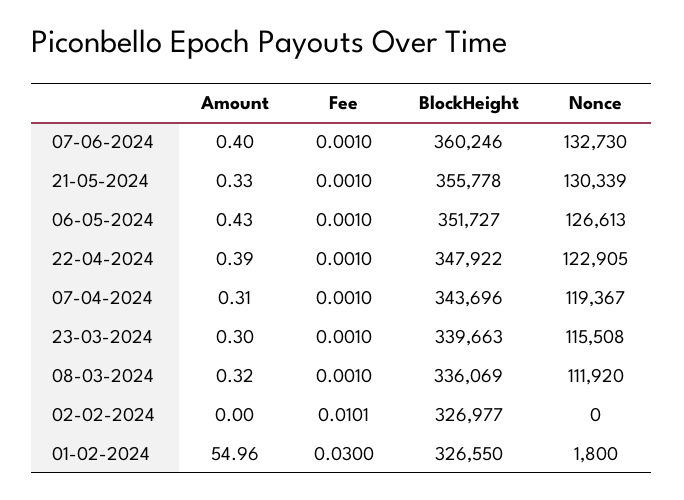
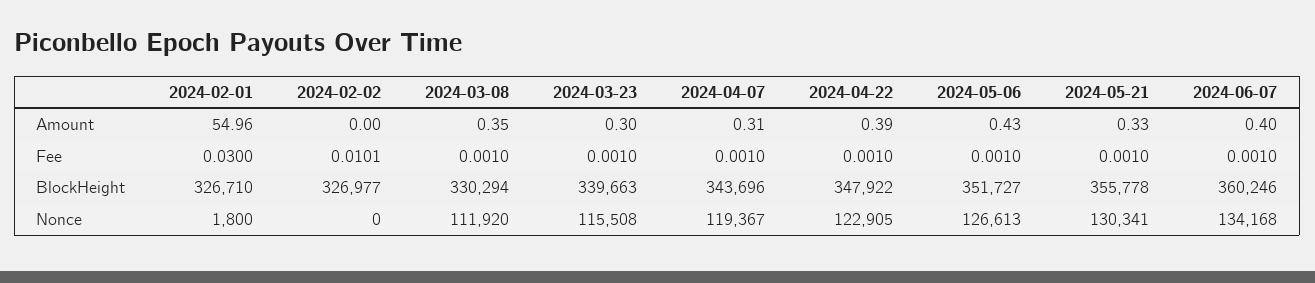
  {
    "Amount": {
      "07-06-2024": 0.4,
      "21-05-2024": 0.33,
      "06-05-2024": 0.43,
      "22-04-2024": 0.39,
      "07-04-2024": 0.31,
      "23-03-2024": 0.3,
-     "08-03-2024": 0.32,
+     "08-03-2024": 0.35,
      "02-02-2024": 0,
      "01-02-2024": 54.96
    },
    "Fee": {
      "07-06-2024": 0.001,
      "21-05-2024": 0.001,
      "06-05-2024": 0.001,
      "22-04-2024": 0.001,
      "07-04-2024": 0.001,
      "23-03-2024": 0.001,
      "08-03-2024": 0.001,
      "02-02-2024": 0.0101,
      "01-02-2024": 0.03
    },
    "BlockHeight": {
      "07-06-2024": 360246,
      "21-05-2024": 355778,
      "06-05-2024": 351727,
      "22-04-2024": 347922,
      "07-04-2024": 343696,
      "23-03-2024": 339663,
-     "08-03-2024": 336069,
+     "08-03-2024": 330294,
      "02-02-2024": 326977,
-     "01-02-2024": 326550
+     "01-02-2024": 326710
    },
    "Nonce": {
-     "07-06-2024": 132730,
+     "07-06-2024": 134168,
-     "21-05-2024": 130339,
+     "21-05-2024": 130341,
      "06-05-2024": 126613,
      "22-04-2024": 122905,
      "07-04-2024": 119367,
      "23-03-2024": 115508,
      "08-03-2024": 111920,
      "02-02-2024": 0,
      "01-02-2024": 1800
    }
  }

